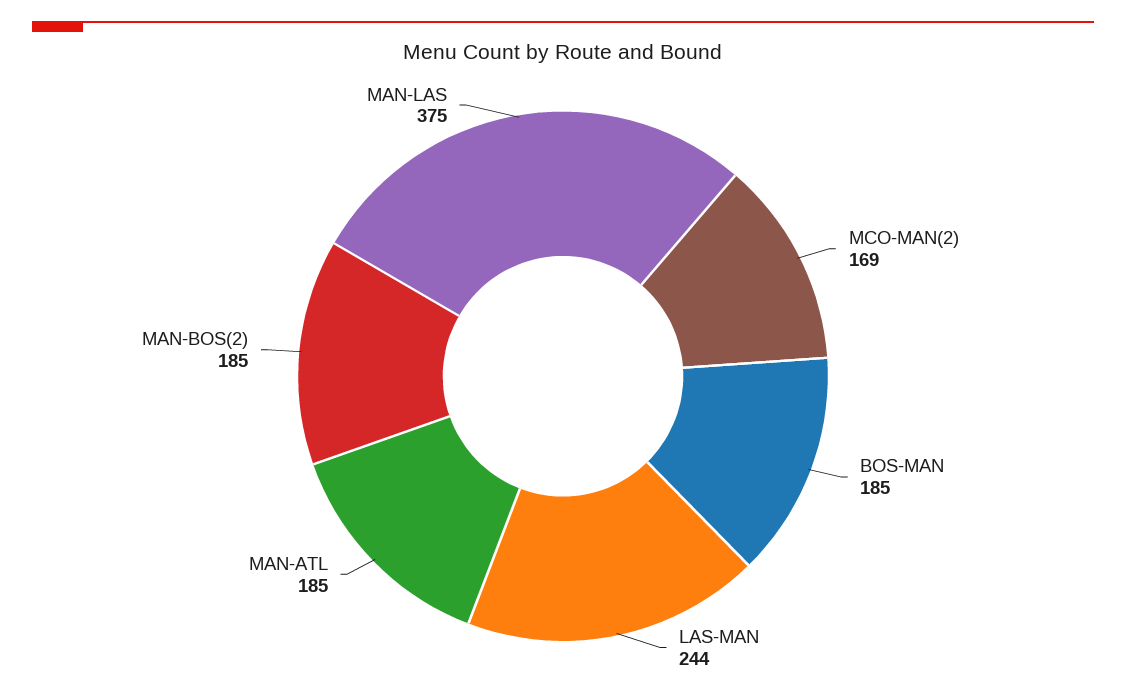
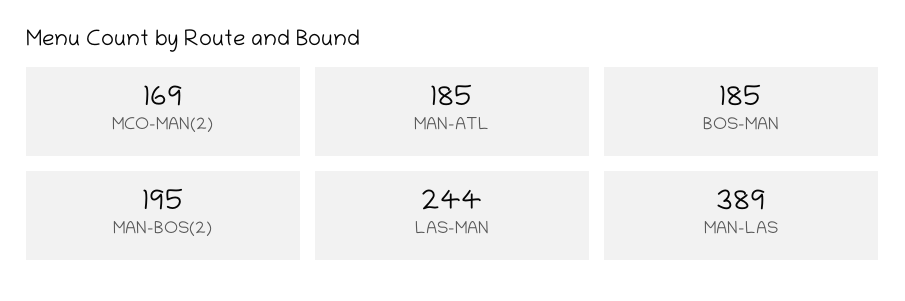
  {
    "MCO-MAN(2)": 169,
    "BOS-MAN": 185,
    "LAS-MAN": 244,
    "MAN-ATL": 185,
-   "MAN-BOS(2)": 185,
+   "MAN-BOS(2)": 195,
-   "MAN-LAS": 375
+   "MAN-LAS": 389
  }

